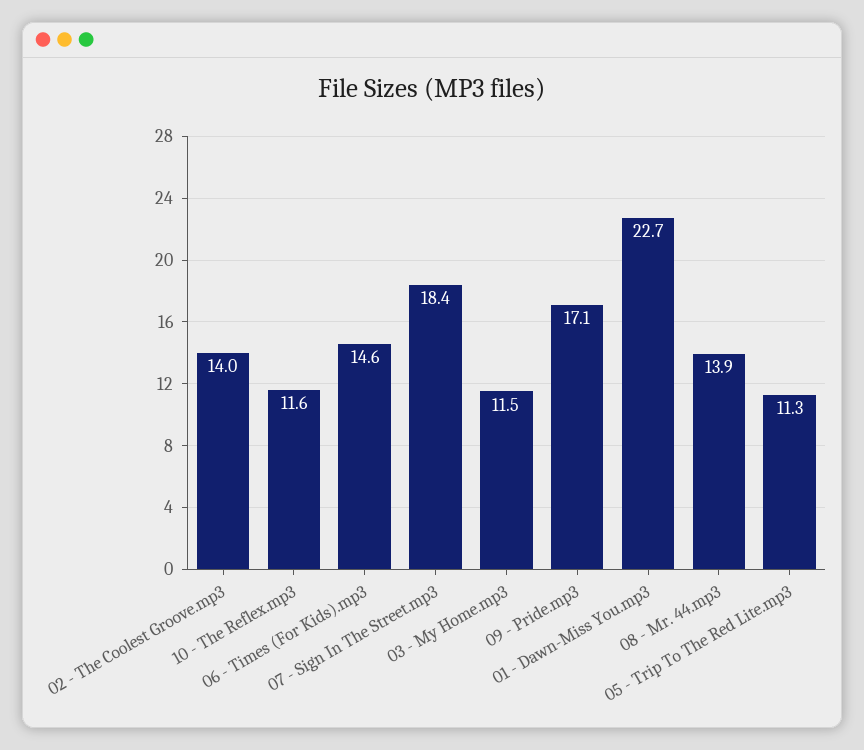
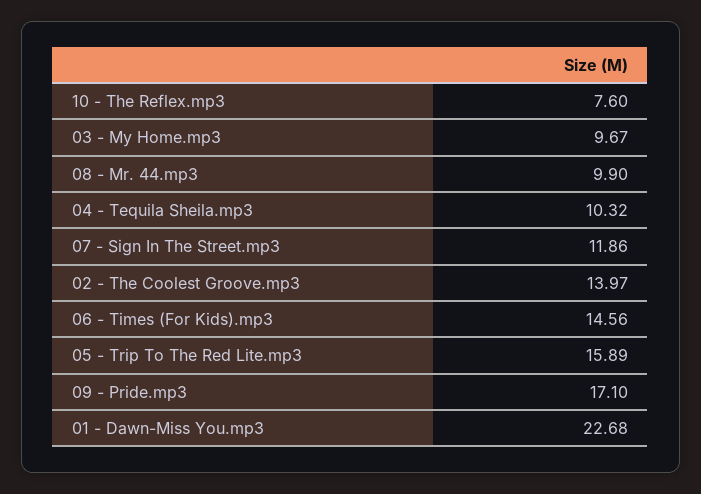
  {
    "02 - The Coolest Groove.mp3": 13.97,
-   "10 - The Reflex.mp3": 11.6,
+   "10 - The Reflex.mp3": 7.6,
    "06 - Times (For Kids).mp3": 14.56,
-   "07 - Sign In The Street.mp3": 18.4,
+   "07 - Sign In The Street.mp3": 11.86,
-   "03 - My Home.mp3": 11.5,
+   "03 - My Home.mp3": 9.67,
    "09 - Pride.mp3": 17.1,
    "01 - Dawn-Miss You.mp3": 22.68,
-   "08 - Mr. 44.mp3": 13.9,
+   "08 - Mr. 44.mp3": 9.9,
-   "05 - Trip To The Red Lite.mp3": 11.3
+   "05 - Trip To The Red Lite.mp3": 15.89,
+   "04 - Tequila Sheila.mp3": 10.32
  }

